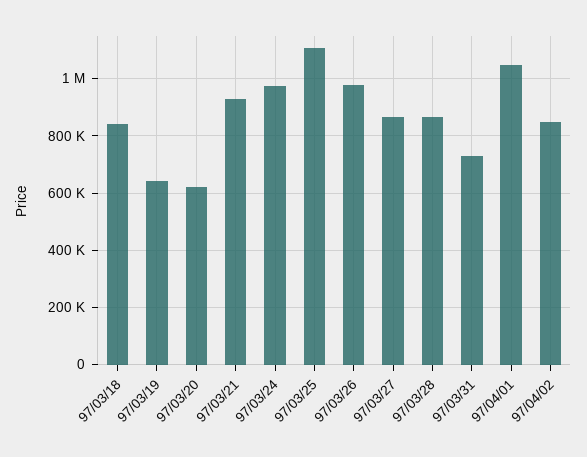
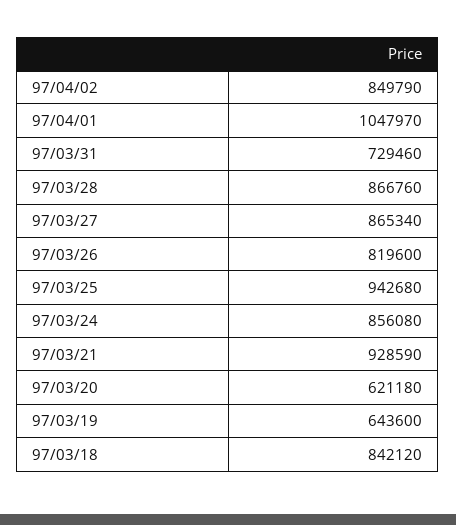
  {
    "97/03/18": 842120,
    "97/03/19": 643600,
    "97/03/20": 621180,
    "97/03/21": 928590,
-   "97/03/24": 975000,
+   "97/03/24": 856080,
-   "97/03/25": 1100000,
+   "97/03/25": 942680,
-   "97/03/26": 975000,
+   "97/03/26": 819600,
    "97/03/27": 865340,
    "97/03/28": 866760,
    "97/03/31": 729460,
    "97/04/01": 1047970,
    "97/04/02": 849790
  }

